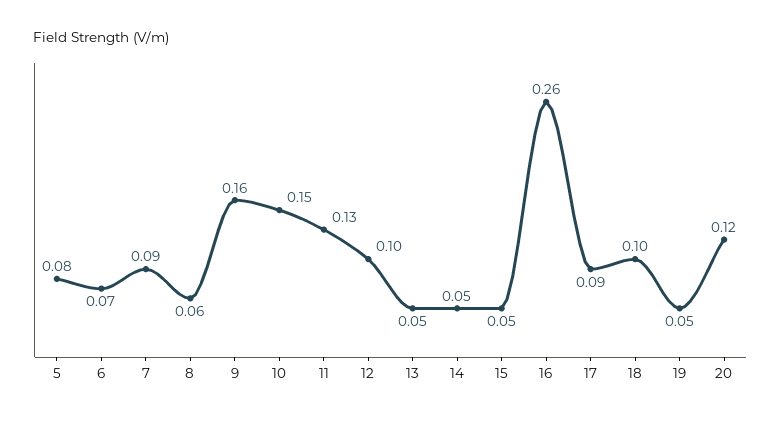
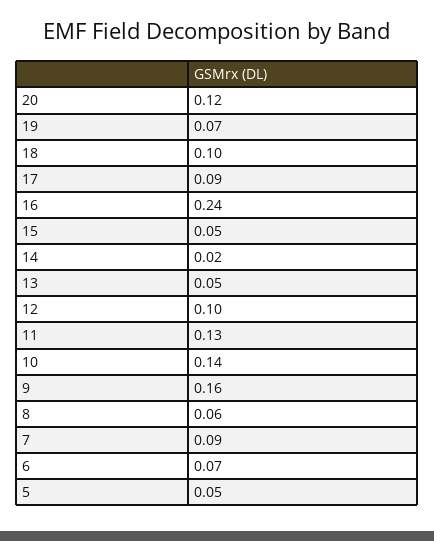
  {
-   "5": 0.08,
+   "5": 0.05,
    "6": 0.07,
    "7": 0.09,
    "8": 0.06,
    "9": 0.16,
-   "10": 0.15,
+   "10": 0.14,
    "11": 0.13,
    "12": 0.1,
    "13": 0.05,
-   "14": 0.05,
+   "14": 0.02,
    "15": 0.05,
-   "16": 0.26,
+   "16": 0.24,
    "17": 0.09,
    "18": 0.1,
-   "19": 0.05,
+   "19": 0.07,
    "20": 0.12
  }

